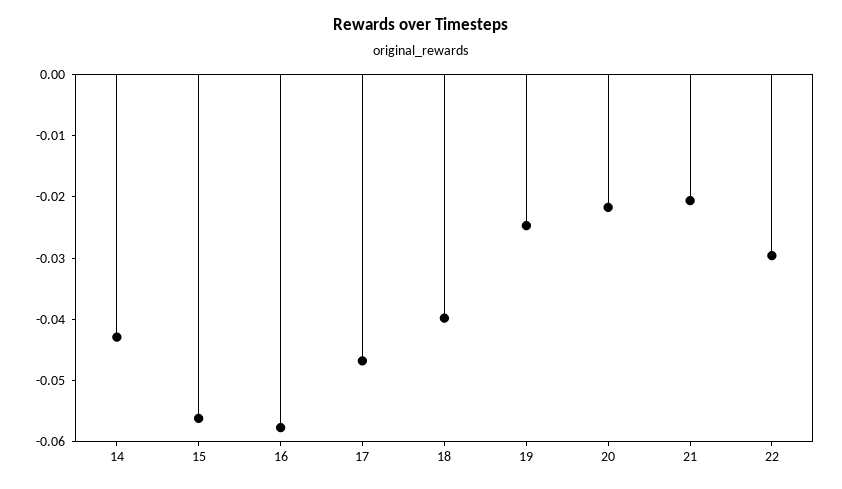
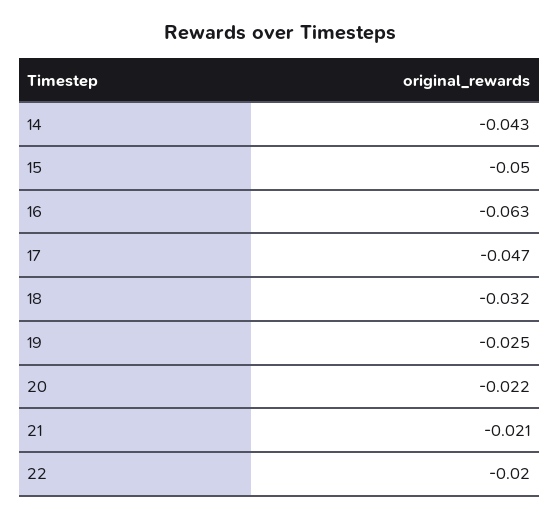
  {
    "14": -0.043,
-   "15": -0.056,
+   "15": -0.05,
-   "16": -0.058,
+   "16": -0.063,
    "17": -0.047,
-   "18": -0.04,
+   "18": -0.032,
    "19": -0.025,
    "20": -0.022,
    "21": -0.021,
-   "22": -0.03
+   "22": -0.02
  }

